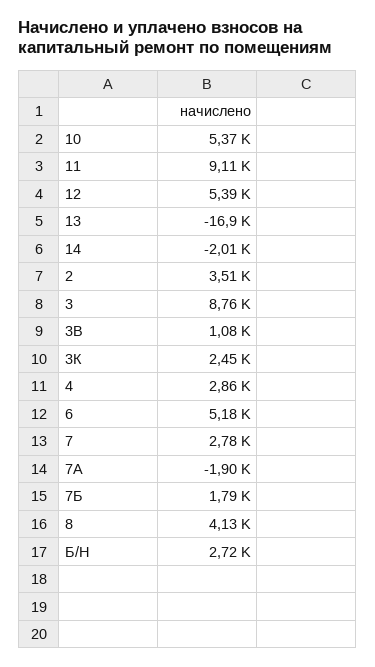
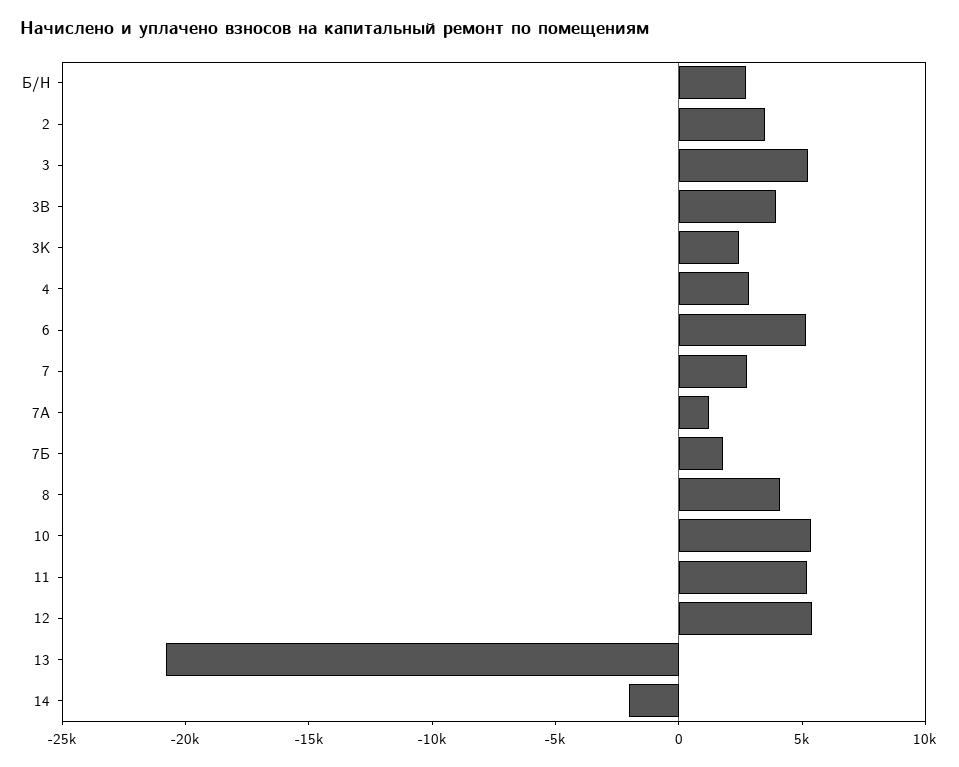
  {
    "10": 5370,
-   "11": 9110,
+   "11": 5000,
    "12": 5390,
-   "13": -16900,
+   "13": -21000,
    "14": -2010,
    "2": 3510,
-   "3": 8760,
+   "3": 5000,
-   "3В": 1080,
+   "3В": 4000,
    "3К": 2450,
    "4": 2860,
    "6": 5180,
    "7": 2780,
-   "7А": -1900,
+   "7А": 1000,
    "7Б": 1790,
    "8": 4130,
    "Б/Н": 2720
  }

